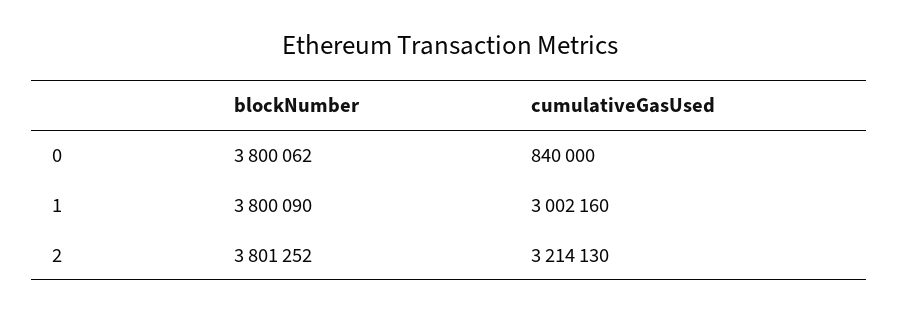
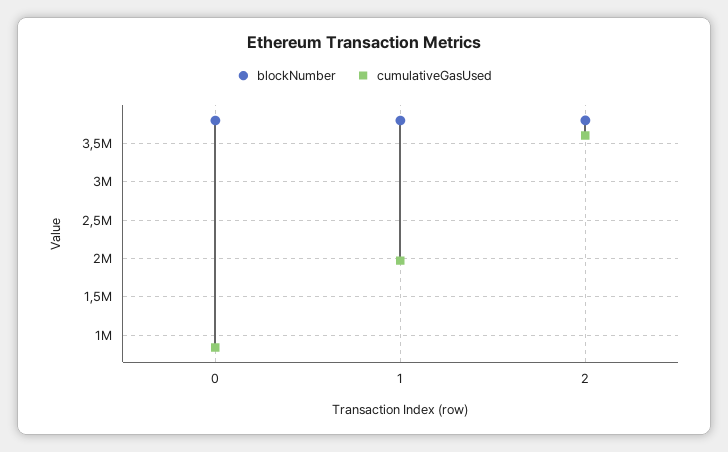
  {
    "blockNumber": {
      "0": 3800062,
      "1": 3800090,
      "2": 3801252
    },
    "cumulativeGasUsed": {
      "0": 840000,
-     "1": 3002160,
+     "1": 2000000,
-     "2": 3214130
+     "2": 3600000
    }
  }

